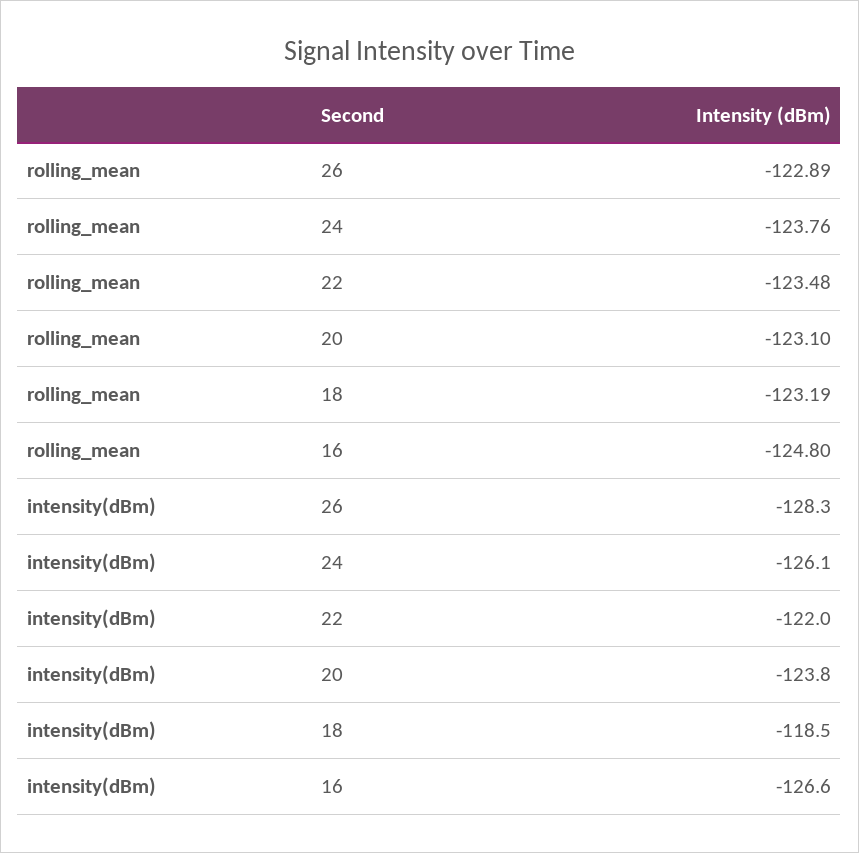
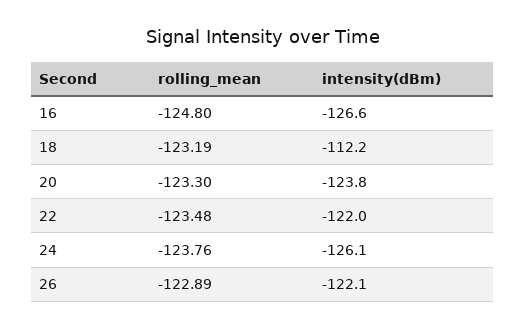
  {
    "rolling_mean": {
      "26": -122.89,
      "24": -123.76,
      "22": -123.48,
-     "20": -123.1,
+     "20": -123.3,
      "18": -123.19,
      "16": -124.8
    },
    "intensity(dBm)": {
-     "26": -128.3,
+     "26": -122.1,
      "24": -126.1,
      "22": -122,
      "20": -123.8,
-     "18": -118.5,
+     "18": -112.2,
      "16": -126.6
    }
  }

